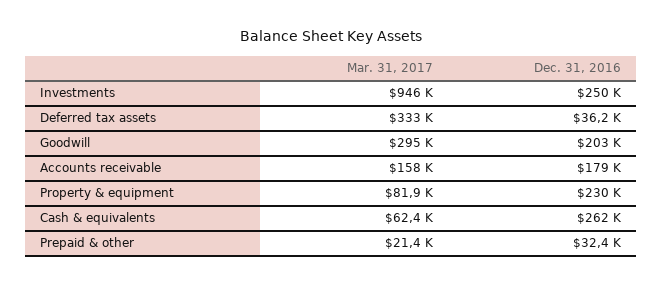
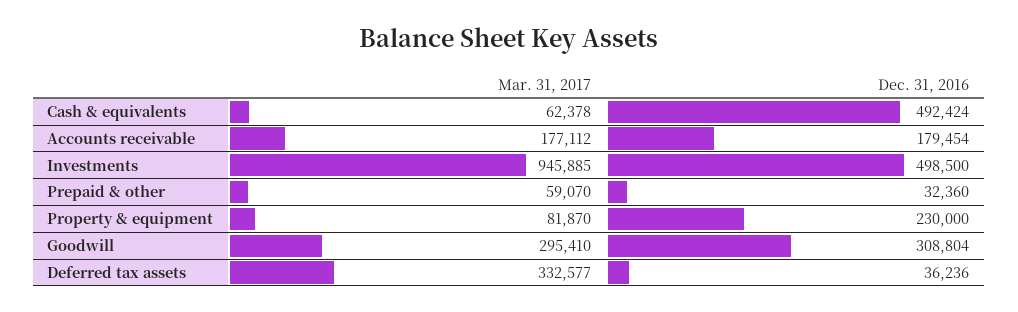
  {
    "Mar. 31, 2017": {
      "Investments": 945885,
      "Deferred tax assets": 332577,
      "Goodwill": 295410,
-     "Accounts receivable": 158000,
+     "Accounts receivable": 177112,
      "Property & equipment": 81870,
      "Cash & equivalents": 62378,
-     "Prepaid & other": 21400
+     "Prepaid & other": 59070
    },
    "Dec. 31, 2016": {
-     "Investments": 250000,
+     "Investments": 498500,
      "Deferred tax assets": 36236,
-     "Goodwill": 203000,
+     "Goodwill": 308804,
      "Accounts receivable": 179454,
      "Property & equipment": 230000,
-     "Cash & equivalents": 262000,
+     "Cash & equivalents": 492424,
      "Prepaid & other": 32360
    }
  }

